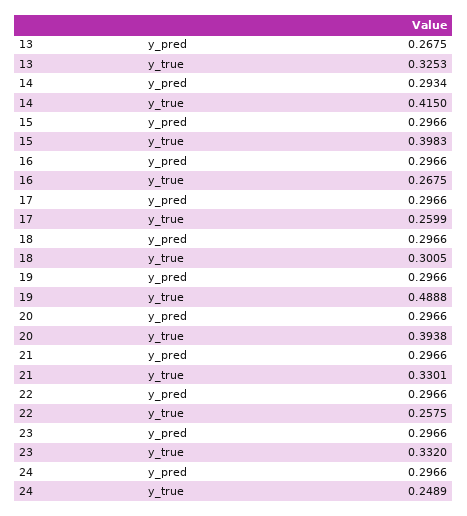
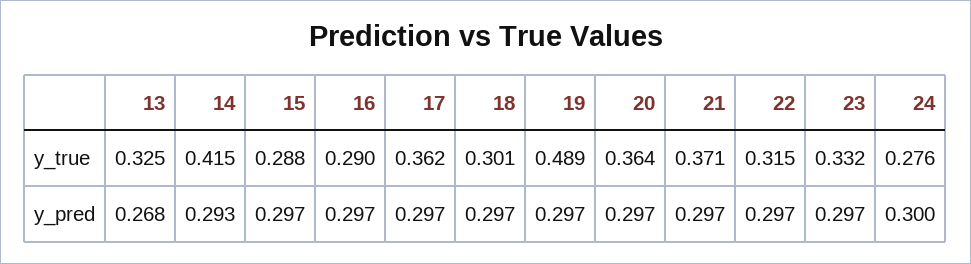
  {
    "13": {
      "y_pred": 0.2675,
      "y_true": 0.3253
    },
    "14": {
      "y_pred": 0.2934,
      "y_true": 0.415
    },
    "15": {
      "y_pred": 0.2966,
-     "y_true": 0.3983
+     "y_true": 0.288
    },
    "16": {
      "y_pred": 0.2966,
-     "y_true": 0.2675
+     "y_true": 0.29
    },
    "17": {
      "y_pred": 0.2966,
-     "y_true": 0.2599
+     "y_true": 0.362
    },
    "18": {
      "y_pred": 0.2966,
      "y_true": 0.3005
    },
    "19": {
      "y_pred": 0.2966,
      "y_true": 0.4888
    },
    "20": {
      "y_pred": 0.2966,
-     "y_true": 0.3938
+     "y_true": 0.364
    },
    "21": {
      "y_pred": 0.2966,
-     "y_true": 0.3301
+     "y_true": 0.371
    },
    "22": {
      "y_pred": 0.2966,
-     "y_true": 0.2575
+     "y_true": 0.315
    },
    "23": {
      "y_pred": 0.2966,
      "y_true": 0.332
    },
    "24": {
-     "y_pred": 0.2966,
+     "y_pred": 0.3,
-     "y_true": 0.2489
+     "y_true": 0.276
    }
  }

